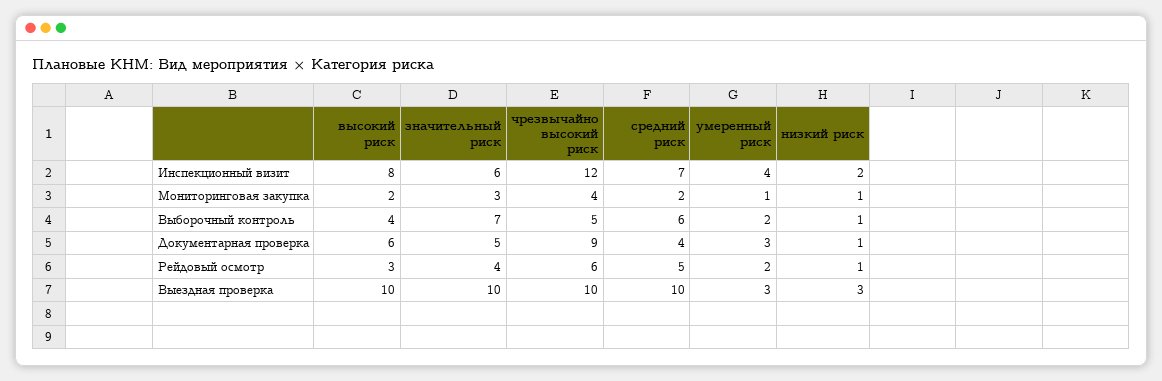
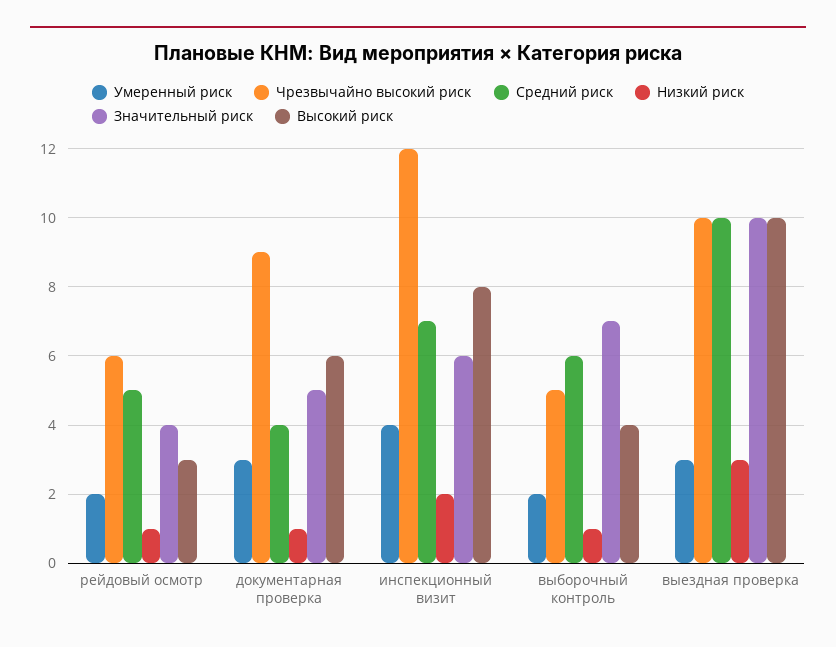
  {
    "высокий риск": {
      "Инспекционный визит": 8,
-     "Мониторинговая закупка": 2,
      "Выборочный контроль": 4,
      "Документарная проверка": 6,
      "Рейдовый осмотр": 3,
      "Выездная проверка": 10
    },
    "значительный риск": {
      "Инспекционный визит": 6,
-     "Мониторинговая закупка": 3,
      "Выборочный контроль": 7,
      "Документарная проверка": 5,
      "Рейдовый осмотр": 4,
      "Выездная проверка": 10
    },
    "чрезвычайно высокий риск": {
      "Инспекционный визит": 12,
-     "Мониторинговая закупка": 4,
      "Выборочный контроль": 5,
      "Документарная проверка": 9,
      "Рейдовый осмотр": 6,
      "Выездная проверка": 10
    },
    "средний риск": {
      "Инспекционный визит": 7,
-     "Мониторинговая закупка": 2,
      "Выборочный контроль": 6,
      "Документарная проверка": 4,
      "Рейдовый осмотр": 5,
      "Выездная проверка": 10
    },
    "умеренный риск": {
      "Инспекционный визит": 4,
-     "Мониторинговая закупка": 1,
      "Выборочный контроль": 2,
      "Документарная проверка": 3,
      "Рейдовый осмотр": 2,
      "Выездная проверка": 3
    },
    "низкий риск": {
      "Инспекционный визит": 2,
-     "Мониторинговая закупка": 1,
      "Выборочный контроль": 1,
      "Документарная проверка": 1,
      "Рейдовый осмотр": 1,
      "Выездная проверка": 3
    }
  }

